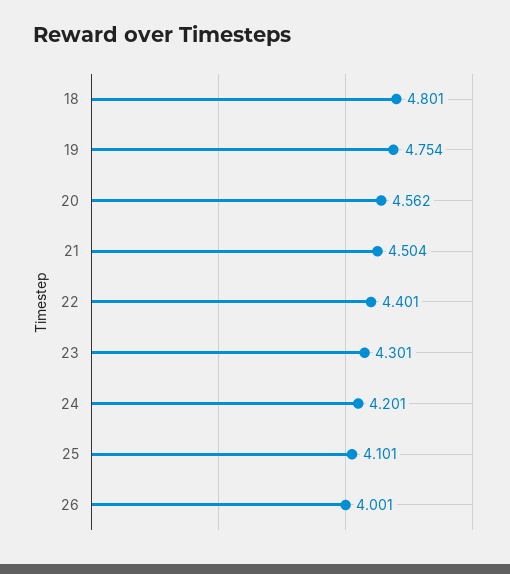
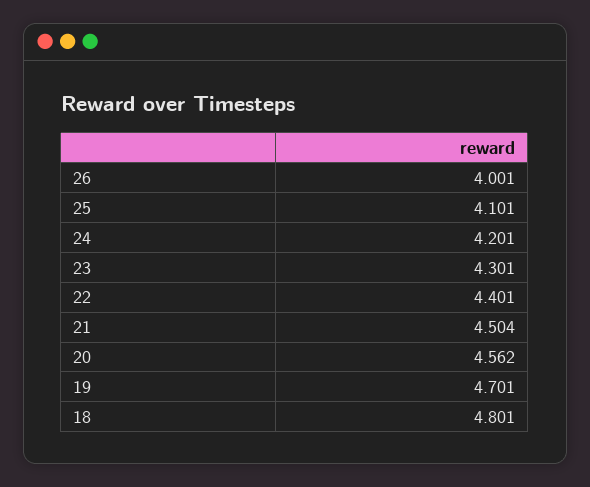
  {
    "18": 4.801,
-   "19": 4.754,
+   "19": 4.701,
    "20": 4.562,
    "21": 4.504,
    "22": 4.401,
    "23": 4.301,
    "24": 4.201,
    "25": 4.101,
    "26": 4.001
  }

